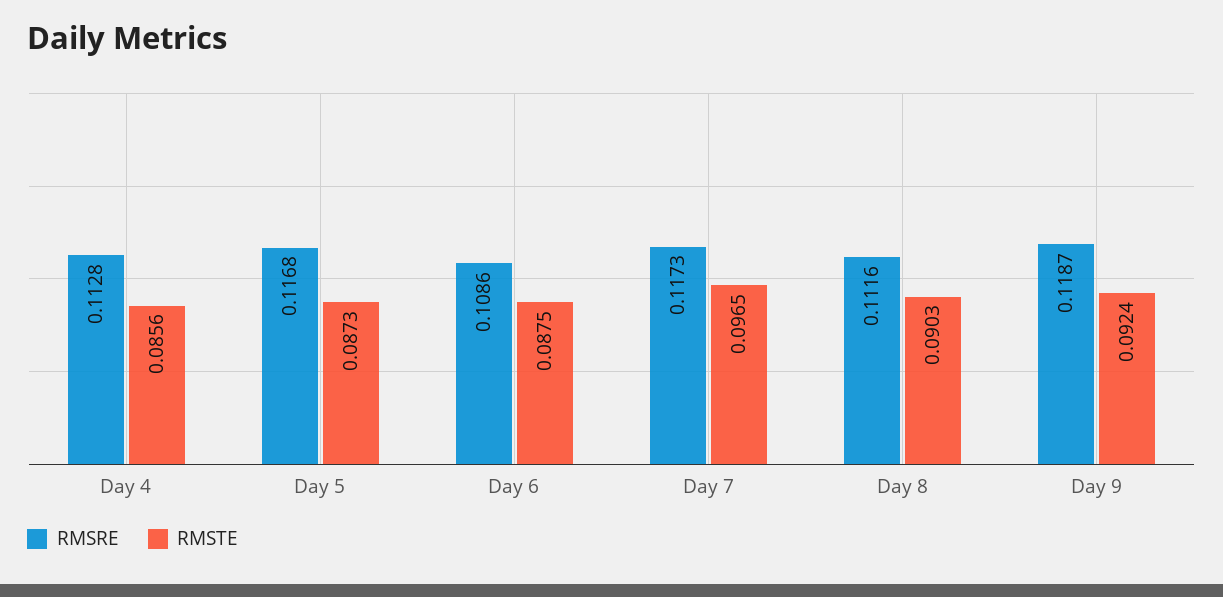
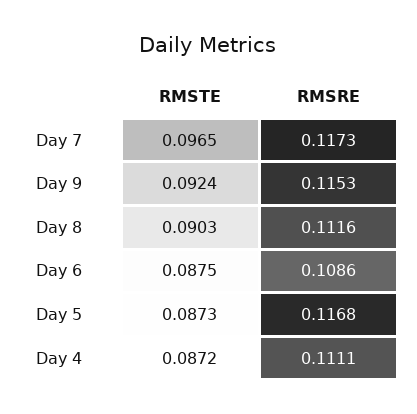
  {
    "RMSRE": {
-     "Day 4": 0.1128,
+     "Day 4": 0.1111,
      "Day 5": 0.1168,
      "Day 6": 0.1086,
      "Day 7": 0.1173,
      "Day 8": 0.1116,
-     "Day 9": 0.1187
+     "Day 9": 0.1153
    },
    "RMSTE": {
-     "Day 4": 0.0856,
+     "Day 4": 0.0872,
      "Day 5": 0.0873,
      "Day 6": 0.0875,
      "Day 7": 0.0965,
      "Day 8": 0.0903,
      "Day 9": 0.0924
    }
  }

